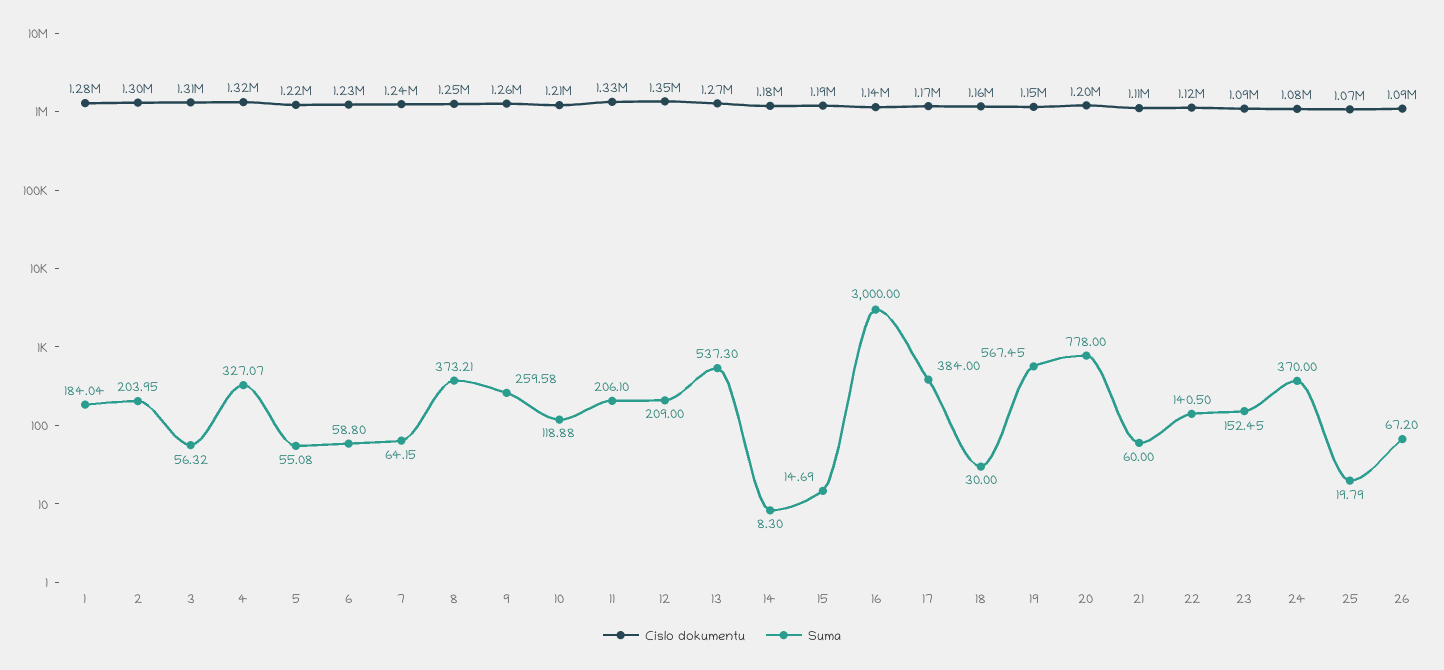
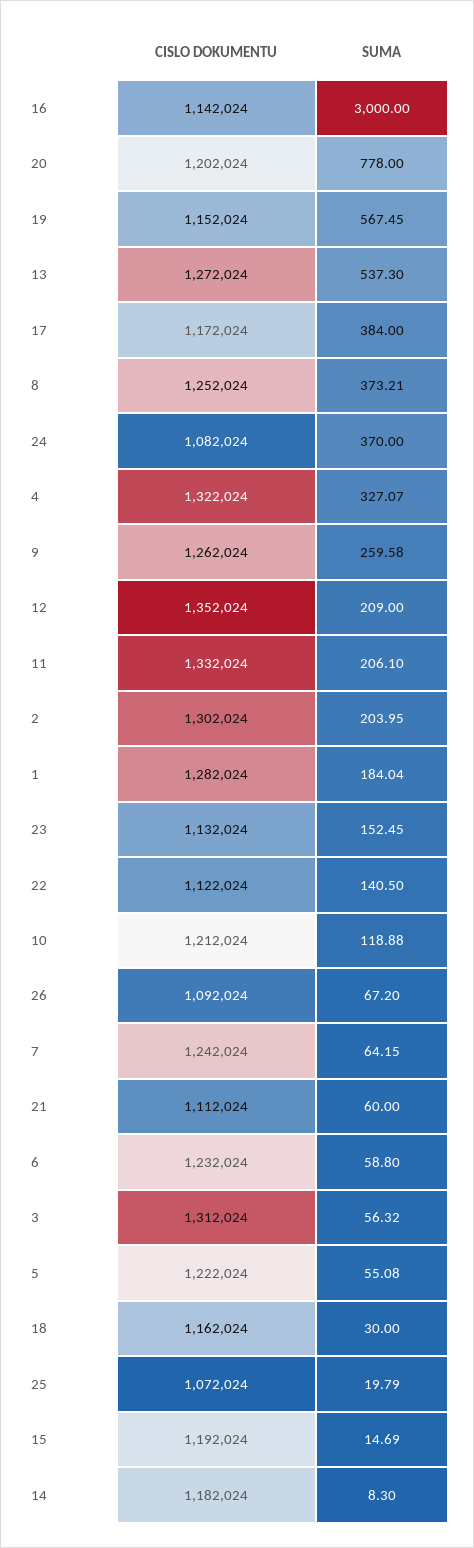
  {
    "Cislo dokumentu": {
      "1": 1282024,
      "2": 1302024,
      "3": 1312024,
      "4": 1322024,
      "5": 1222024,
      "6": 1232024,
      "7": 1242024,
      "8": 1252024,
      "9": 1262024,
      "10": 1212024,
      "11": 1332024,
      "12": 1352024,
      "13": 1272024,
      "14": 1182024,
      "15": 1192024,
      "16": 1142024,
      "17": 1172024,
      "18": 1162024,
      "19": 1152024,
      "20": 1202024,
      "21": 1112024,
      "22": 1122024,
-     "23": 1090000,
+     "23": 1132024,
      "24": 1082024,
      "25": 1072024,
      "26": 1092024
    },
    "Suma": {
      "1": 184.04,
      "2": 203.95,
      "3": 56.32,
      "4": 327.07,
      "5": 55.08,
      "6": 58.8,
      "7": 64.15,
      "8": 373.21,
      "9": 259.58,
      "10": 118.88,
      "11": 206.1,
      "12": 209,
      "13": 537.3,
      "14": 8.3,
      "15": 14.69,
      "16": 3000,
      "17": 384,
      "18": 30,
      "19": 567.45,
      "20": 778,
      "21": 60,
      "22": 140.5,
      "23": 152.45,
      "24": 370,
      "25": 19.79,
      "26": 67.2
    }
  }

